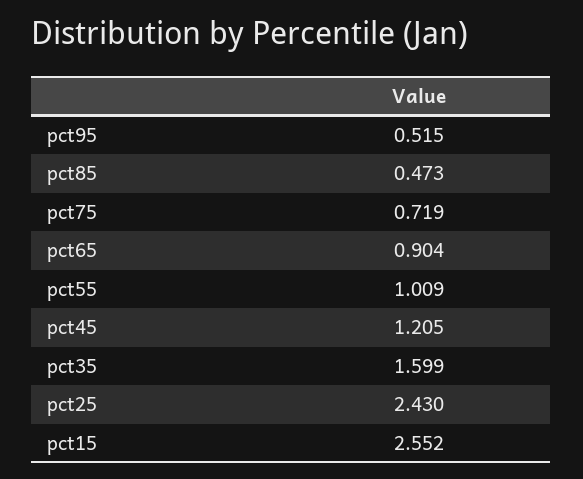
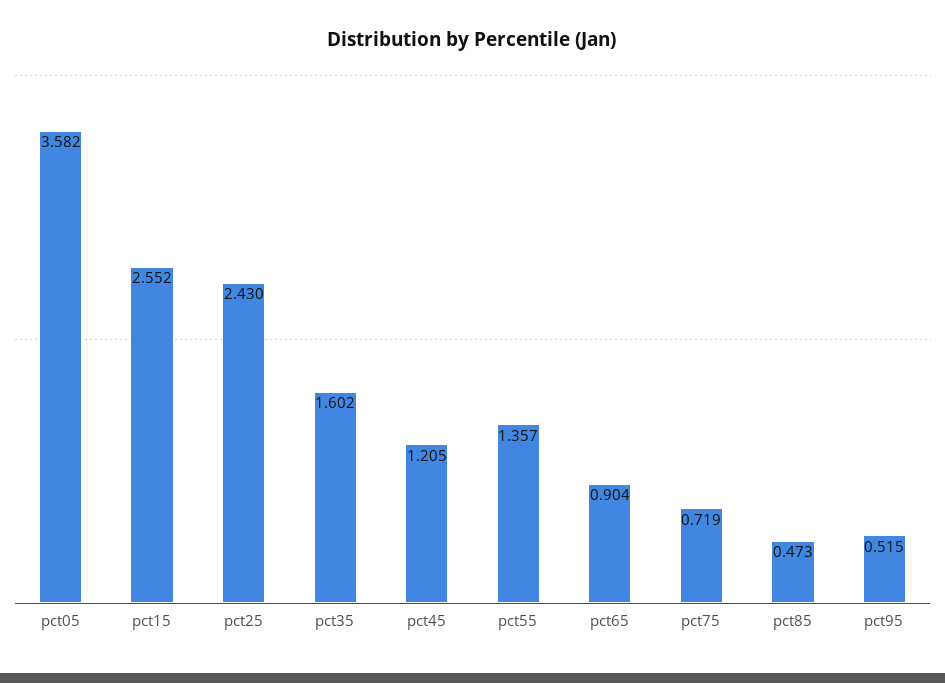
  {
    "pct95": 0.515,
    "pct85": 0.473,
    "pct75": 0.719,
    "pct65": 0.904,
-   "pct55": 1.009,
+   "pct55": 1.357,
    "pct45": 1.205,
-   "pct35": 1.599,
+   "pct35": 1.602,
    "pct25": 2.43,
-   "pct15": 2.552
+   "pct15": 2.552,
+   "pct05": 3.582
  }

